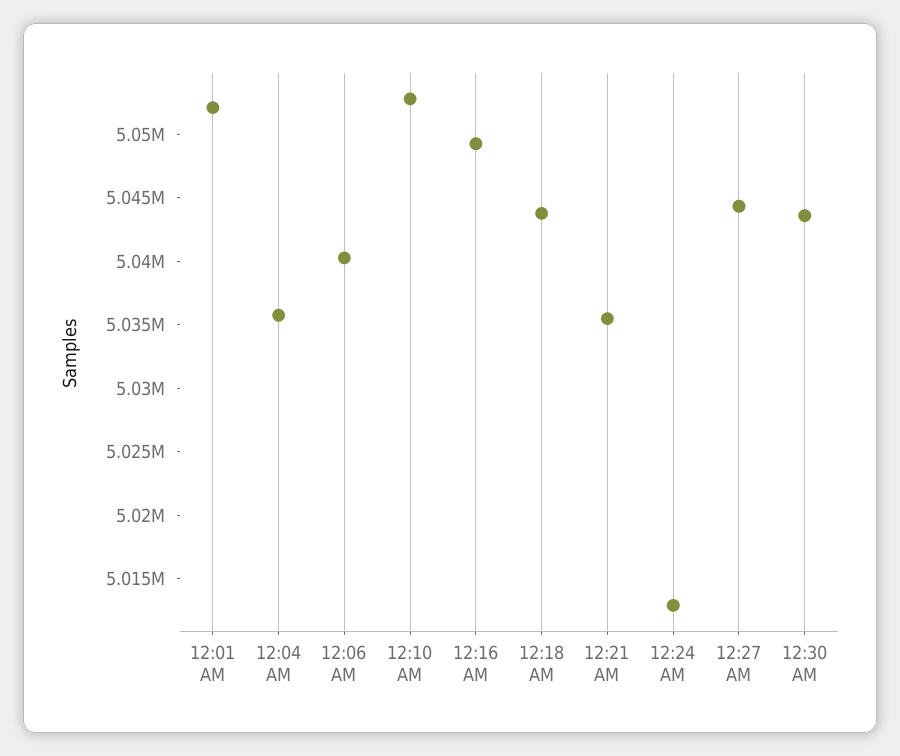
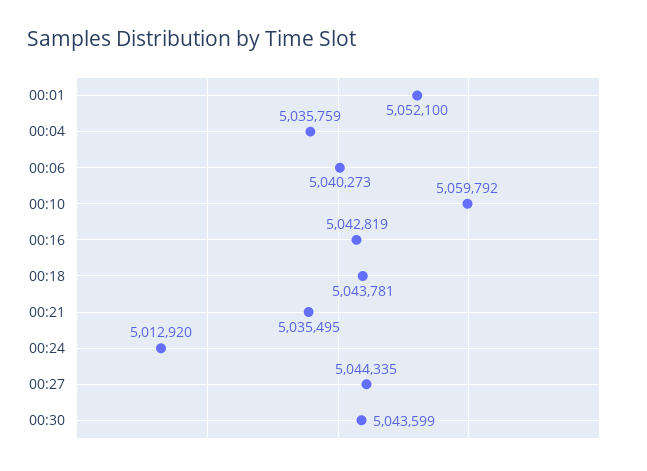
  {
    "12:01 AM": 5052100,
    "12:04 AM": 5035759,
    "12:06 AM": 5040273,
-   "12:10 AM": 5053000,
+   "12:10 AM": 5059792,
-   "12:16 AM": 5049000,
+   "12:16 AM": 5042819,
    "12:18 AM": 5043781,
    "12:21 AM": 5035495,
    "12:24 AM": 5012920,
    "12:27 AM": 5044335,
    "12:30 AM": 5043599
  }

